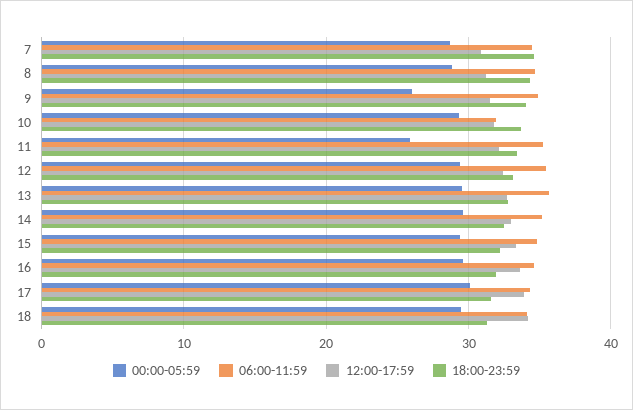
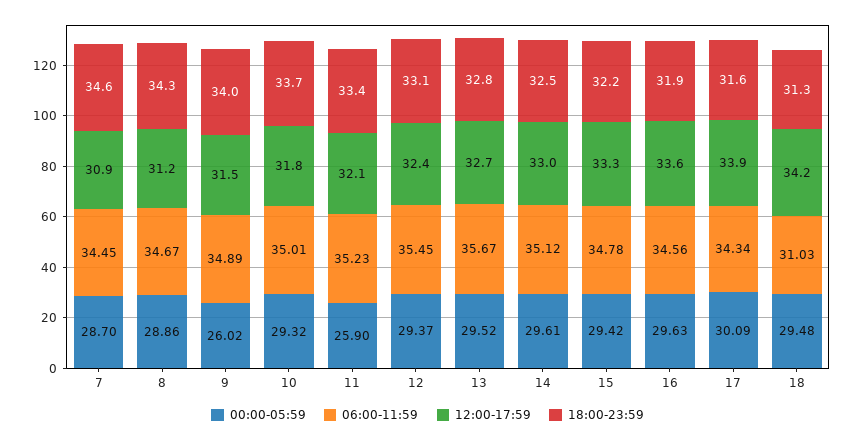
  {
    "00:00-05:59": {
      "7": 28.7,
      "8": 28.86,
      "9": 26.02,
      "10": 29.32,
      "11": 25.9,
      "12": 29.37,
      "13": 29.52,
      "14": 29.61,
      "15": 29.42,
      "16": 29.63,
      "17": 30.09,
      "18": 29.48
    },
    "06:00-11:59": {
      "7": 34.45,
      "8": 34.67,
      "9": 34.89,
-     "10": 32,
+     "10": 35.01,
      "11": 35.23,
      "12": 35.45,
      "13": 35.67,
      "14": 35.12,
      "15": 34.78,
      "16": 34.56,
      "17": 34.34,
-     "18": 34
+     "18": 31.03
    },
    "12:00-17:59": {
      "7": 30.9,
      "8": 31.2,
      "9": 31.5,
      "10": 31.8,
      "11": 32.1,
      "12": 32.4,
      "13": 32.7,
      "14": 33,
      "15": 33.3,
      "16": 33.6,
      "17": 33.9,
      "18": 34.2
    },
    "18:00-23:59": {
      "7": 34.6,
      "8": 34.3,
      "9": 34,
      "10": 33.7,
      "11": 33.4,
      "12": 33.1,
      "13": 32.8,
      "14": 32.5,
      "15": 32.2,
      "16": 31.9,
      "17": 31.6,
      "18": 31.3
    }
  }

